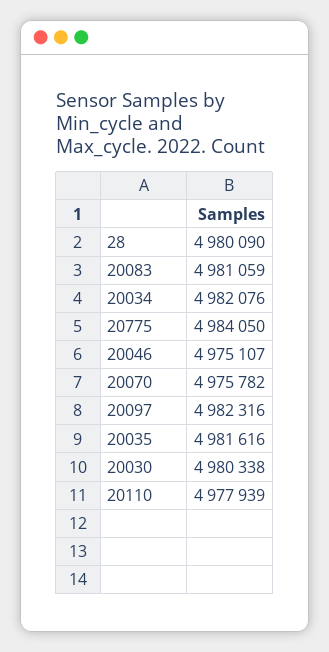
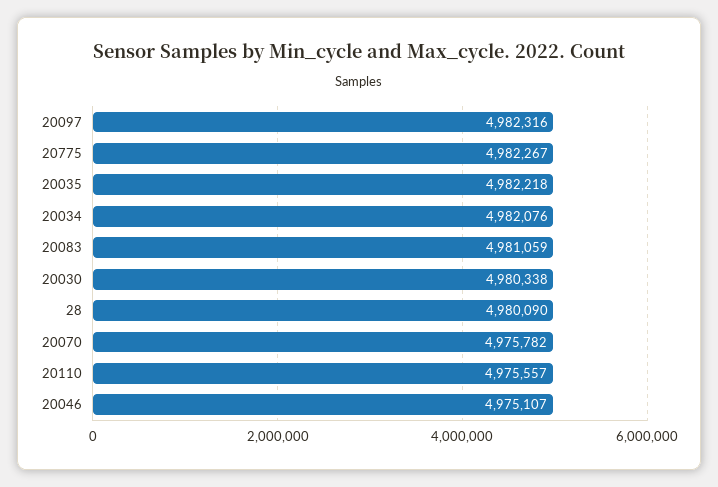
  {
    "28": 4980090,
    "20083": 4981059,
    "20034": 4982076,
-   "20775": 4984050,
+   "20775": 4982267,
    "20046": 4975107,
    "20070": 4975782,
    "20097": 4982316,
-   "20035": 4981616,
+   "20035": 4982218,
    "20030": 4980338,
-   "20110": 4977939
+   "20110": 4975557
  }

